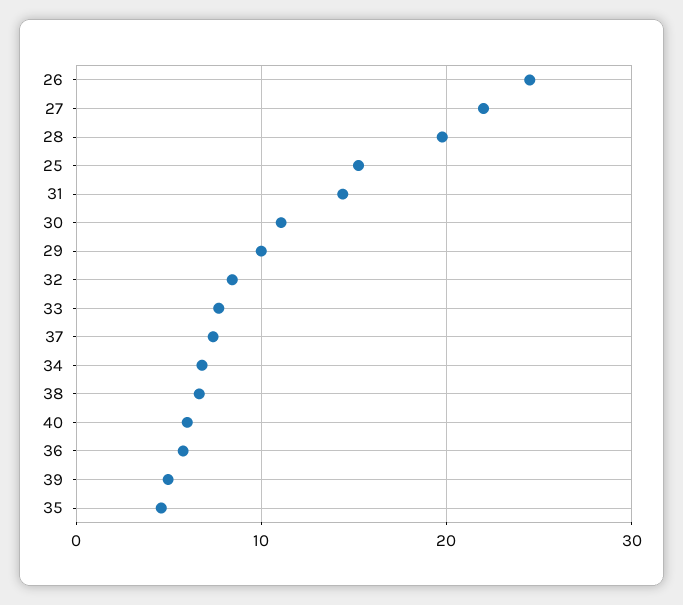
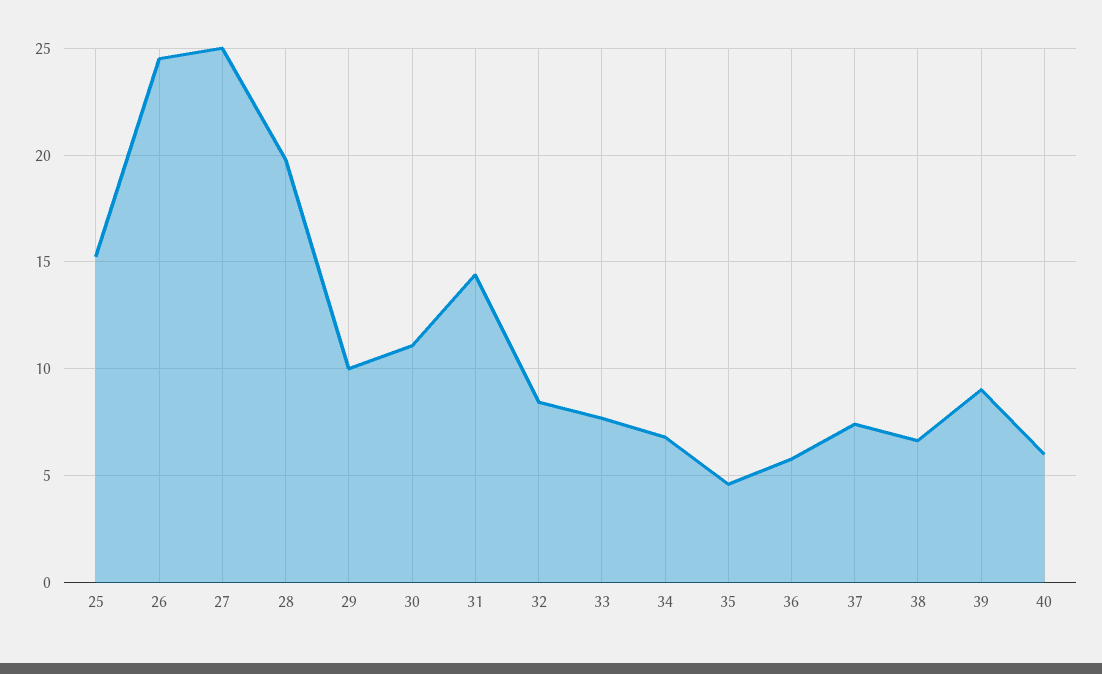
  {
    "26": 24.5,
-   "27": 22,
+   "27": 25,
    "28": 20,
    "25": 15.5,
    "31": 14.5,
    "30": 11,
    "29": 10,
    "32": 8.5,
    "33": 7.5,
    "37": 7.5,
    "34": 7,
    "38": 6.5,
    "40": 6,
    "36": 6,
-   "39": 5,
+   "39": 9,
    "35": 4.5
  }

